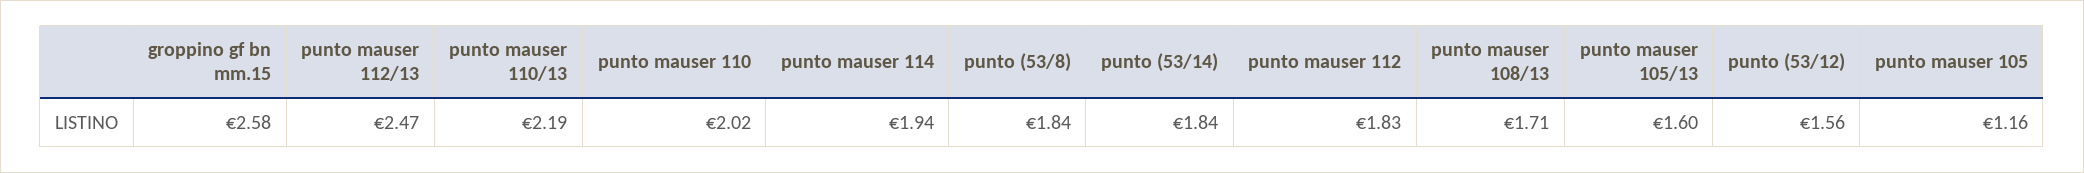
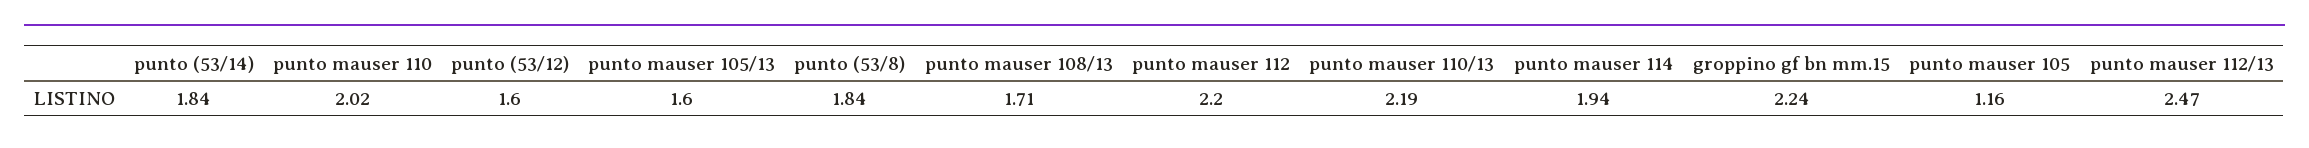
  {
-   "groppino gf bn mm.15": 2.58,
+   "groppino gf bn mm.15": 2.24,
    "punto mauser 112/13": 2.47,
    "punto mauser 110/13": 2.19,
    "punto mauser 110": 2.02,
    "punto mauser 114": 1.94,
    "punto (53/8)": 1.84,
    "punto (53/14)": 1.84,
-   "punto mauser 112": 1.83,
+   "punto mauser 112": 2.2,
    "punto mauser 108/13": 1.71,
    "punto mauser 105/13": 1.6,
-   "punto (53/12)": 1.56,
+   "punto (53/12)": 1.6,
    "punto mauser 105": 1.16
  }

